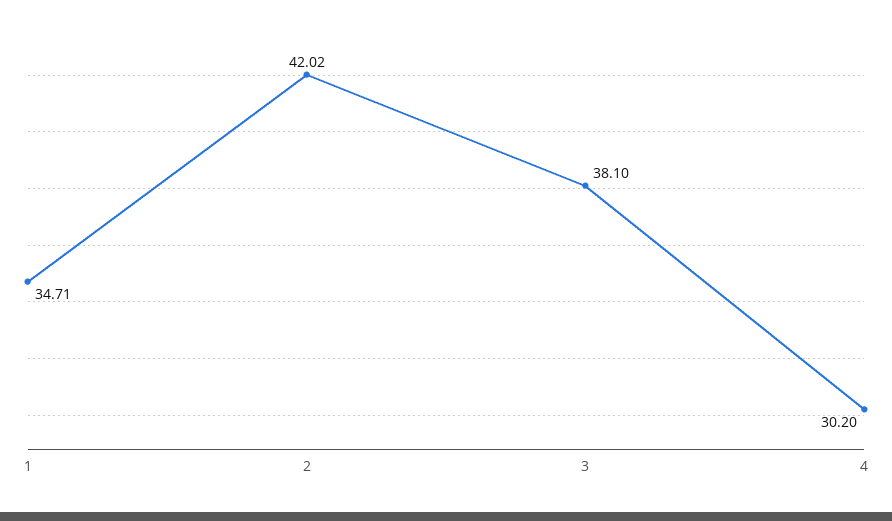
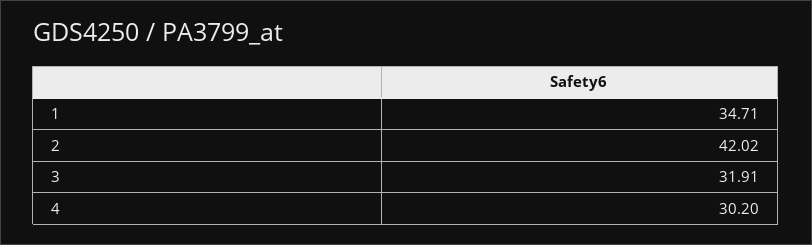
  {
    "1": 34.71,
    "2": 42.02,
-   "3": 38.1,
+   "3": 31.91,
    "4": 30.2
  }

